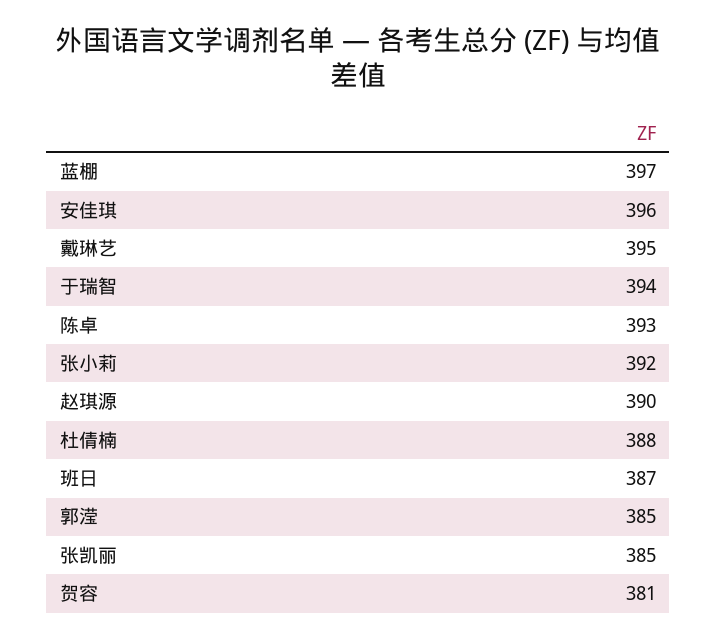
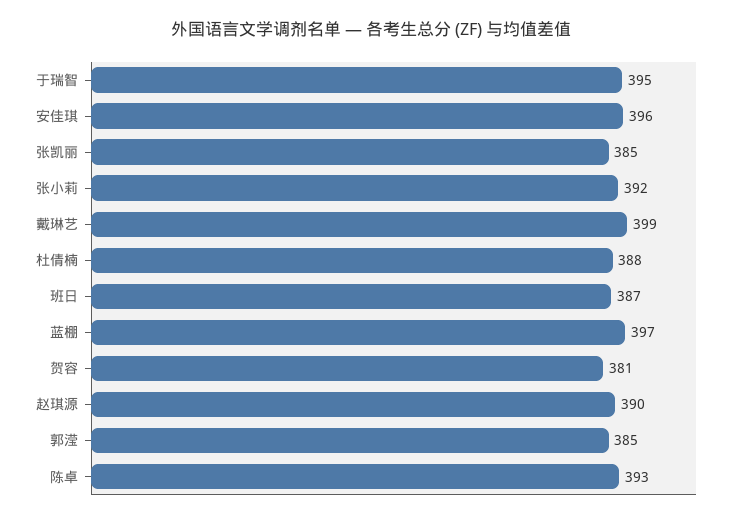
  {
    "蓝棚": 397,
    "安佳琪": 396,
-   "戴琳艺": 395,
+   "戴琳艺": 399,
-   "于瑞智": 394,
+   "于瑞智": 395,
    "陈卓": 393,
    "张小莉": 392,
    "赵琪源": 390,
    "杜倩楠": 388,
    "班日": 387,
    "郭滢": 385,
    "张凯丽": 385,
    "贺容": 381
  }

